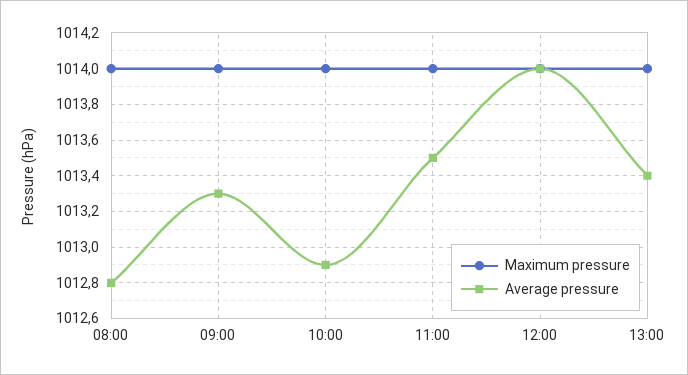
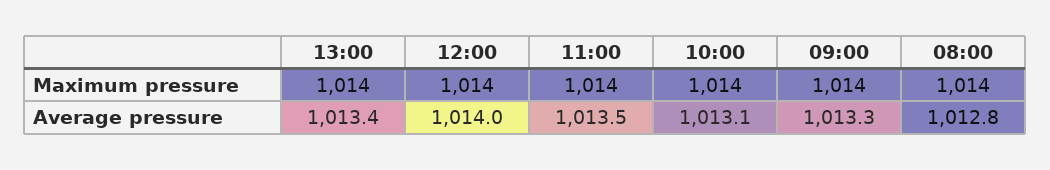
  {
    "Maximum pressure": {
      "08:00": 1014,
      "09:00": 1014,
      "10:00": 1014,
      "11:00": 1014,
      "12:00": 1014,
      "13:00": 1014
    },
    "Average pressure": {
      "08:00": 1012.8,
      "09:00": 1013.3,
-     "10:00": 1012.9,
+     "10:00": 1013.1,
      "11:00": 1013.5,
      "12:00": 1014,
      "13:00": 1013.4
    }
  }

